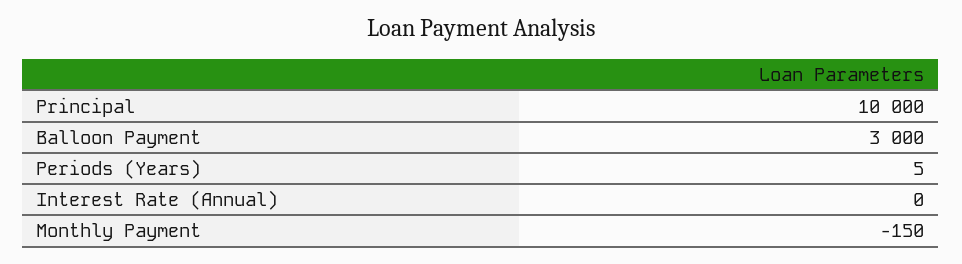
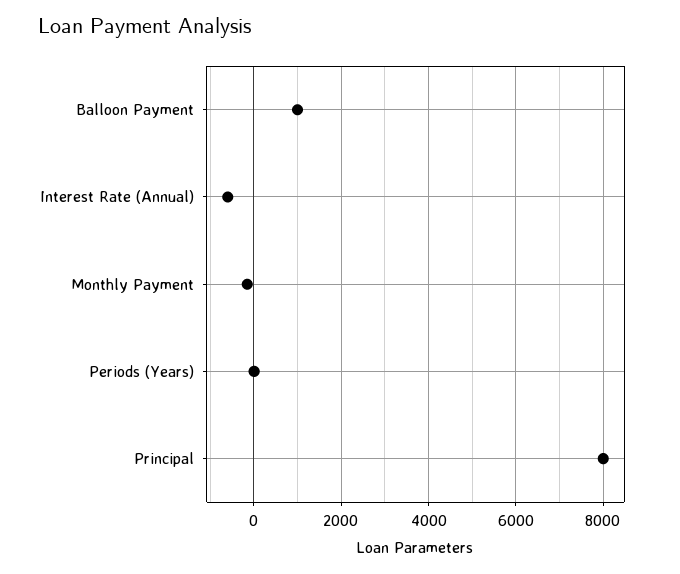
  {
-   "Principal": 10000,
+   "Principal": 8000,
-   "Balloon Payment": 3000,
+   "Balloon Payment": 1000,
    "Periods (Years)": 5,
-   "Interest Rate (Annual)": 0,
+   "Interest Rate (Annual)": -600,
    "Monthly Payment": -150
  }

